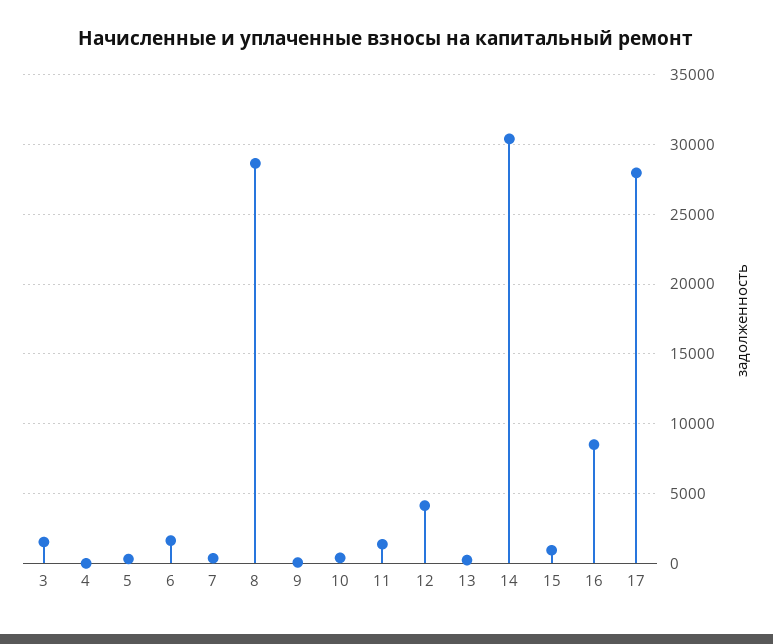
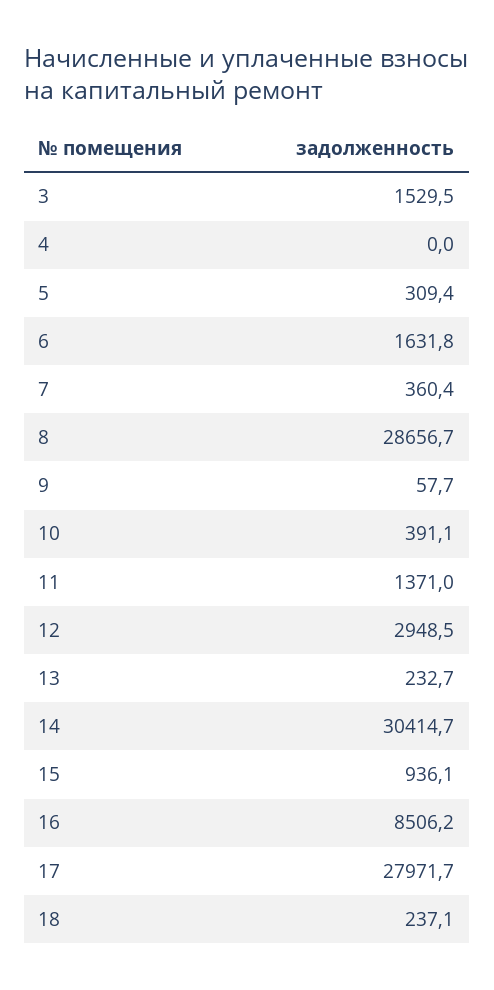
  {
    "3": 1529.5,
    "4": 0,
    "5": 309.4,
    "6": 1631.8,
    "7": 360.4,
    "8": 28656.7,
    "9": 57.7,
    "10": 391.1,
    "11": 1371,
-   "12": 4000,
+   "12": 2948.5,
    "13": 232.7,
    "14": 30414.7,
    "15": 936.1,
    "16": 8506.2,
-   "17": 27971.7
+   "17": 27971.7,
+   "18": 237.1
  }

